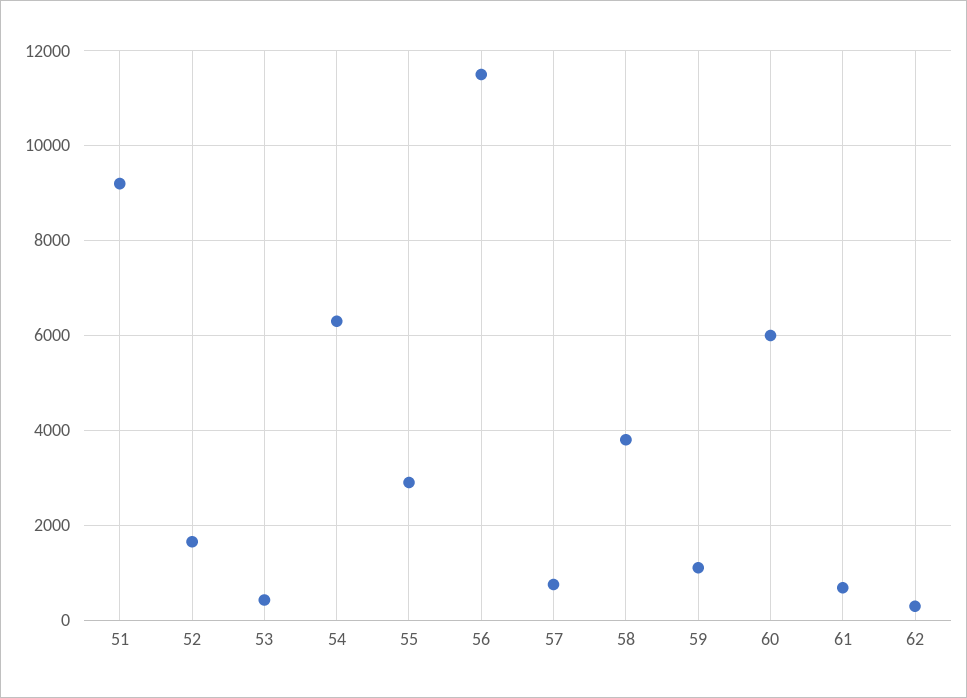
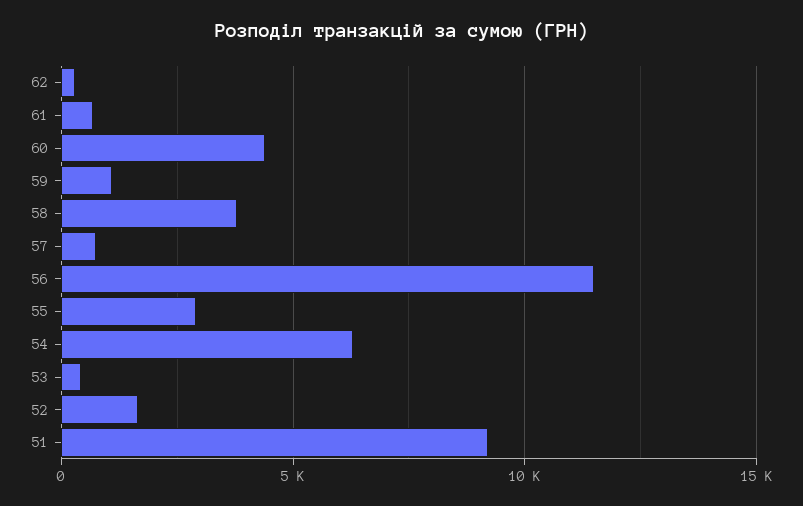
  {
    "51": 9200,
    "52": 1600,
    "53": 400,
    "54": 6400,
    "55": 3000,
    "56": 11600,
    "57": 800,
    "58": 3800,
    "59": 1200,
-   "60": 6000,
+   "60": 4500,
    "61": 600,
    "62": 200
  }

